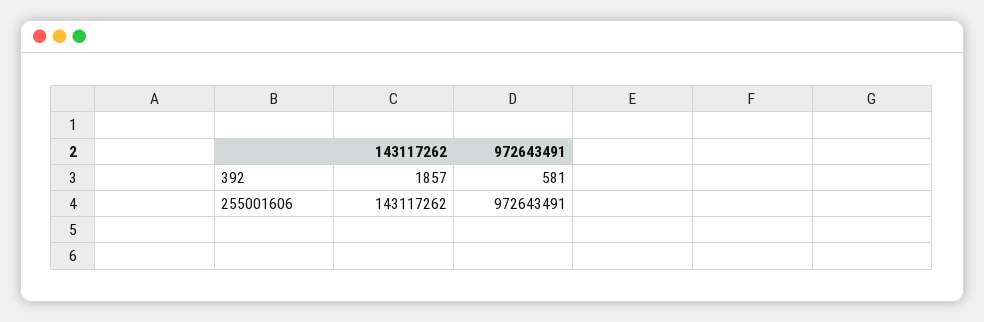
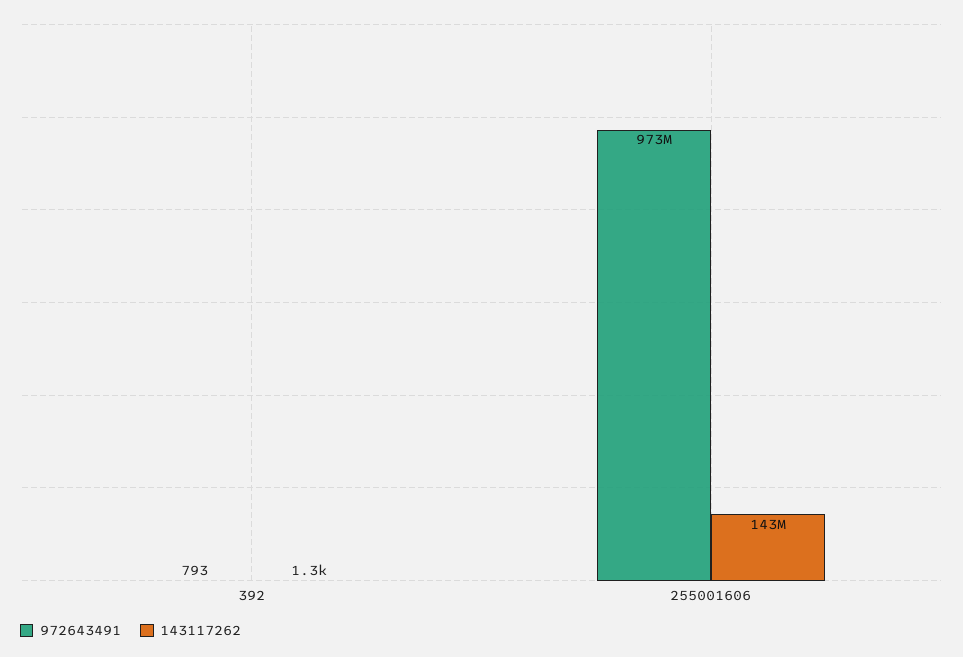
  {
    "143117262": {
-     "392": 1857,
+     "392": 1300,
      "255001606": 143117262
    },
    "972643491": {
-     "392": 581,
+     "392": 793,
      "255001606": 972643491
    }
  }

